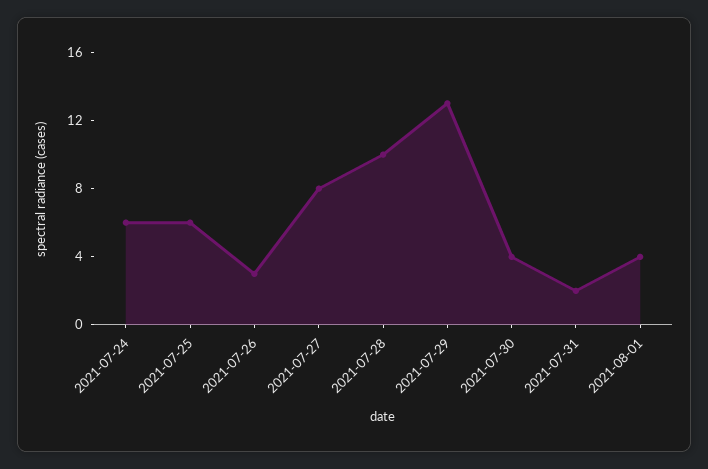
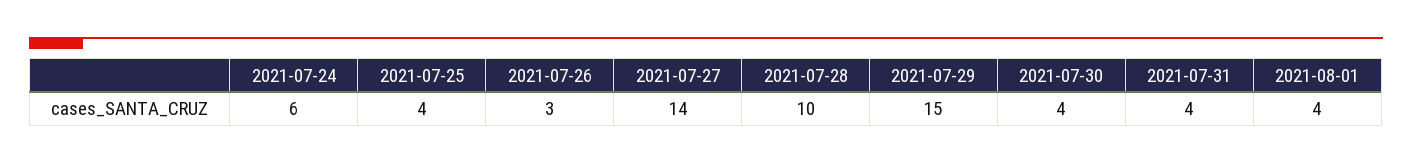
  {
    "2021-07-24": 6,
-   "2021-07-25": 6,
+   "2021-07-25": 4,
    "2021-07-26": 3,
-   "2021-07-27": 8,
+   "2021-07-27": 14,
    "2021-07-28": 10,
-   "2021-07-29": 13,
+   "2021-07-29": 15,
    "2021-07-30": 4,
-   "2021-07-31": 2,
+   "2021-07-31": 4,
    "2021-08-01": 4
  }

